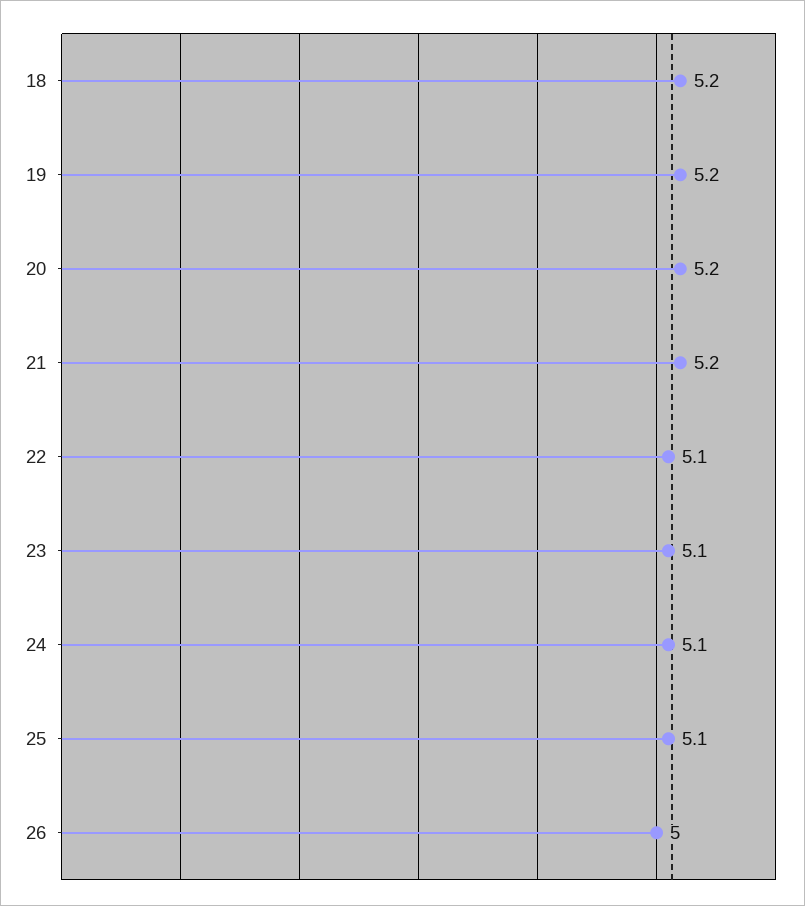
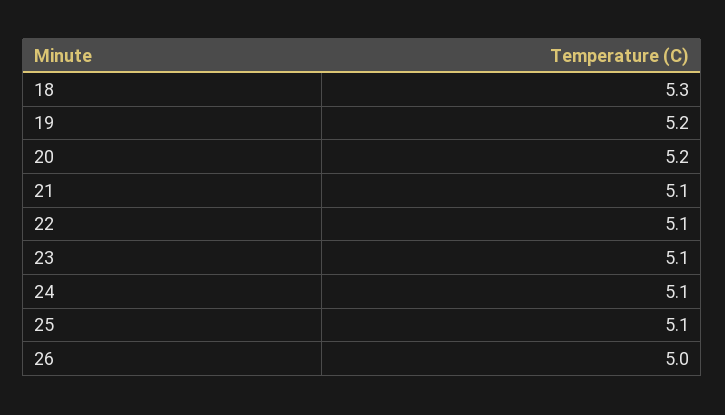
  {
-   "18": 5.2,
+   "18": 5.3,
    "19": 5.2,
    "20": 5.2,
-   "21": 5.2,
+   "21": 5.1,
    "22": 5.1,
    "23": 5.1,
    "24": 5.1,
    "25": 5.1,
    "26": 5
  }

